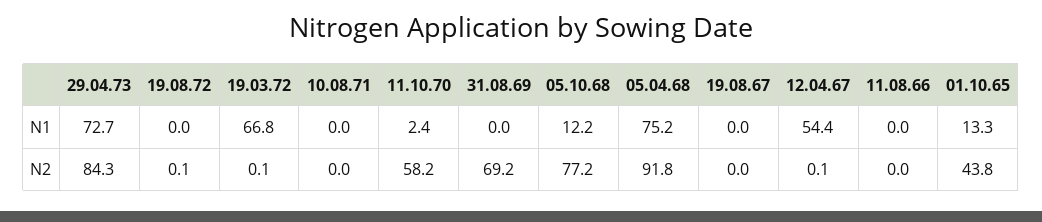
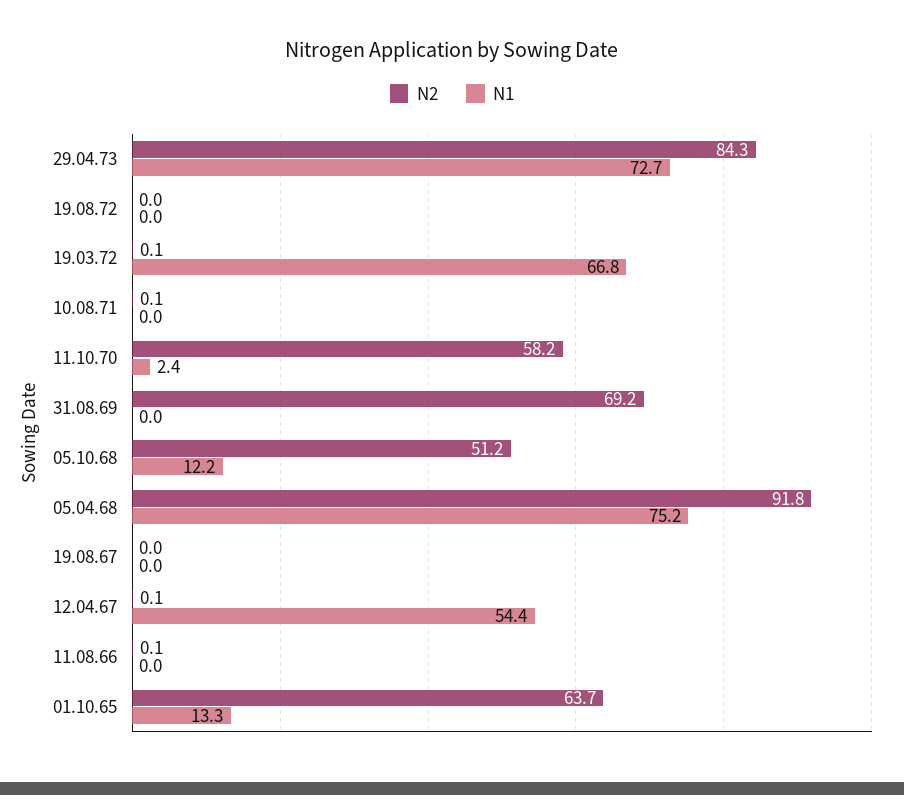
  {
    "N1": {
      "29.04.73": 72.7,
      "19.08.72": 0,
      "19.03.72": 66.8,
      "10.08.71": 0,
      "11.10.70": 2.4,
      "31.08.69": 0,
      "05.10.68": 12.2,
      "05.04.68": 75.2,
      "19.08.67": 0,
      "12.04.67": 54.4,
      "11.08.66": 0,
      "01.10.65": 13.3
    },
    "N2": {
      "29.04.73": 84.3,
-     "19.08.72": 0.1,
+     "19.08.72": 0,
      "19.03.72": 0.1,
-     "10.08.71": 0,
+     "10.08.71": 0.1,
      "11.10.70": 58.2,
      "31.08.69": 69.2,
-     "05.10.68": 77.2,
+     "05.10.68": 51.2,
      "05.04.68": 91.8,
      "19.08.67": 0,
      "12.04.67": 0.1,
-     "11.08.66": 0,
+     "11.08.66": 0.1,
-     "01.10.65": 43.8
+     "01.10.65": 63.7
    }
  }

